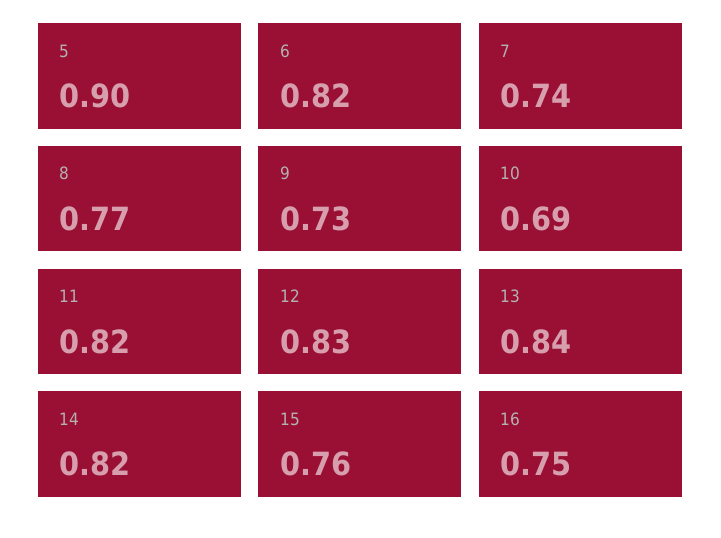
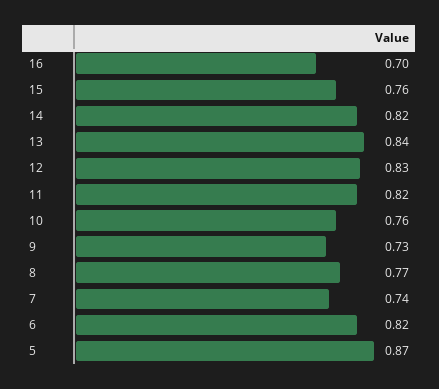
  {
-   "5": 0.9,
+   "5": 0.87,
    "6": 0.82,
    "7": 0.74,
    "8": 0.77,
    "9": 0.73,
-   "10": 0.69,
+   "10": 0.76,
    "11": 0.82,
    "12": 0.83,
    "13": 0.84,
    "14": 0.82,
    "15": 0.76,
-   "16": 0.75
+   "16": 0.7
  }

